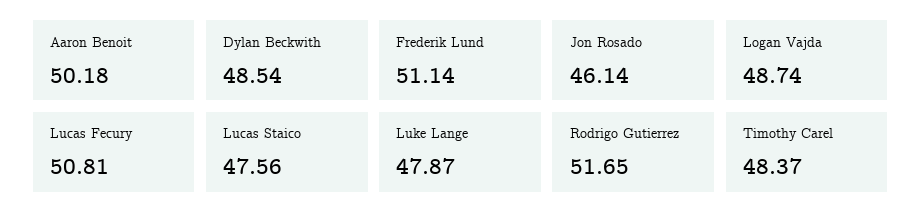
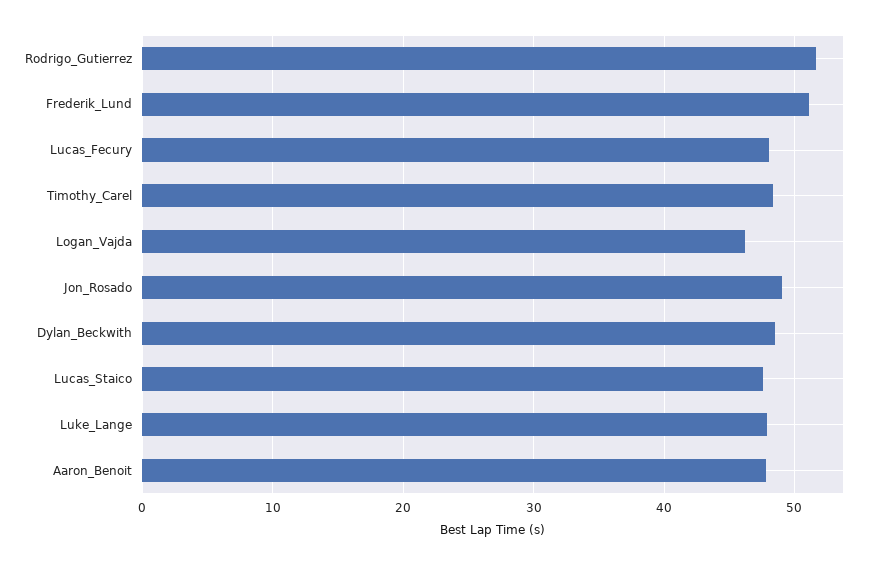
  {
-   "Aaron Benoit": 50.18,
+   "Aaron Benoit": 48,
    "Dylan Beckwith": 48.54,
    "Frederik Lund": 51.14,
-   "Jon Rosado": 46.14,
+   "Jon Rosado": 49,
-   "Logan Vajda": 48.74,
+   "Logan Vajda": 46,
-   "Lucas Fecury": 50.81,
+   "Lucas Fecury": 48,
    "Lucas Staico": 47.56,
    "Luke Lange": 47.87,
    "Rodrigo Gutierrez": 51.65,
    "Timothy Carel": 48.37
  }

